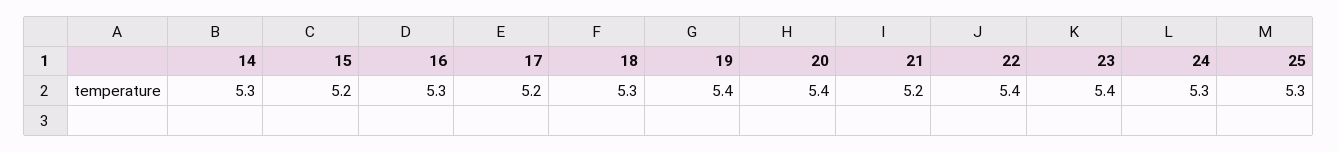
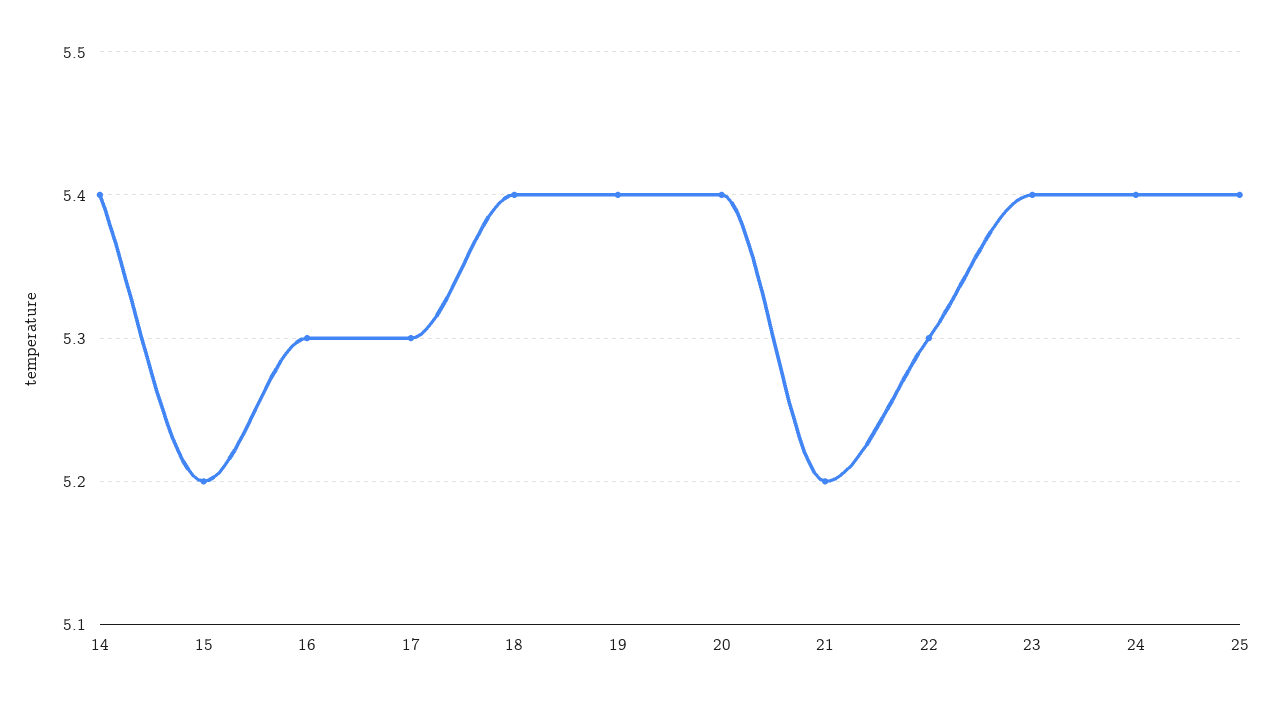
  {
-   "14": 5.3,
+   "14": 5.4,
    "15": 5.2,
    "16": 5.3,
-   "17": 5.2,
+   "17": 5.3,
-   "18": 5.3,
+   "18": 5.4,
    "19": 5.4,
    "20": 5.4,
    "21": 5.2,
-   "22": 5.4,
+   "22": 5.3,
    "23": 5.4,
-   "24": 5.3,
+   "24": 5.4,
-   "25": 5.3
+   "25": 5.4
  }

